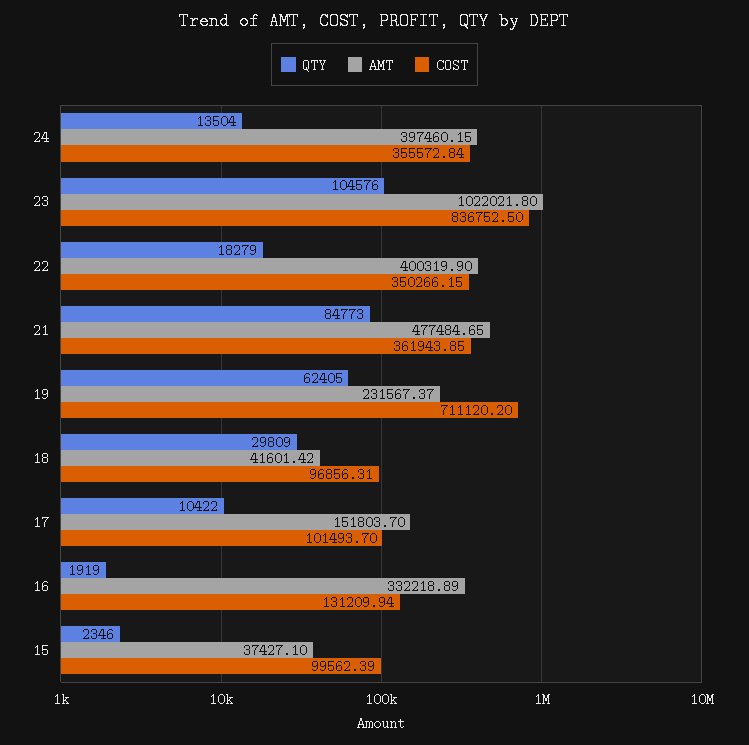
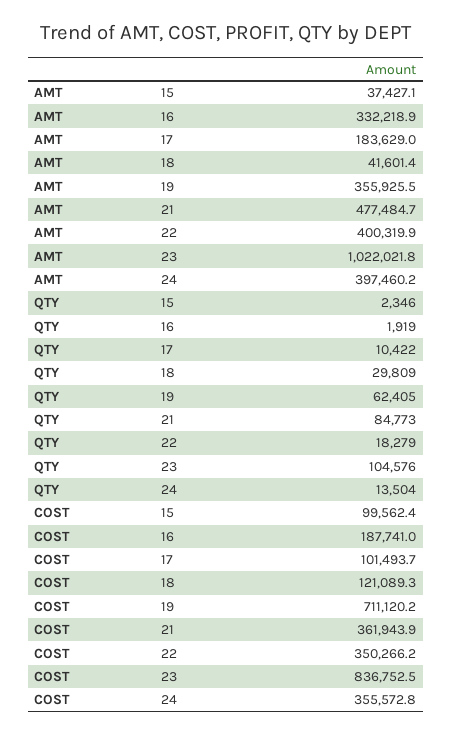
  {
    "QTY": {
      "24": 13504,
      "23": 104576,
      "22": 18279,
      "21": 84773,
      "19": 62405,
      "18": 29809,
      "17": 10422,
      "16": 1919,
      "15": 2346
    },
    "AMT": {
      "24": 397460.15,
      "23": 1022021.8,
      "22": 400319.9,
      "21": 477484.65,
-     "19": 231567.37,
+     "19": 355925.5,
      "18": 41601.42,
-     "17": 151803.7,
+     "17": 183629,
      "16": 332218.89,
      "15": 37427.1
    },
    "COST": {
      "24": 355572.84,
      "23": 836752.5,
      "22": 350266.15,
      "21": 361943.85,
      "19": 711120.2,
-     "18": 96856.31,
+     "18": 121089.3,
      "17": 101493.7,
-     "16": 131209.94,
+     "16": 187741,
      "15": 99562.39
    }
  }

